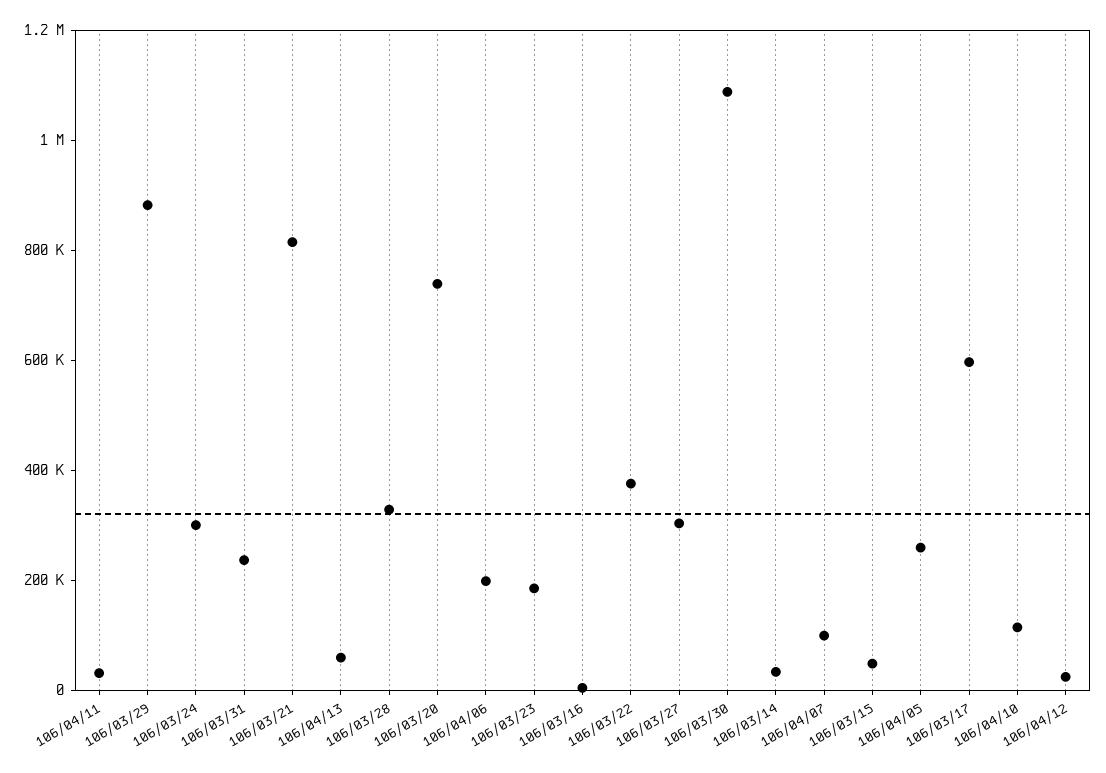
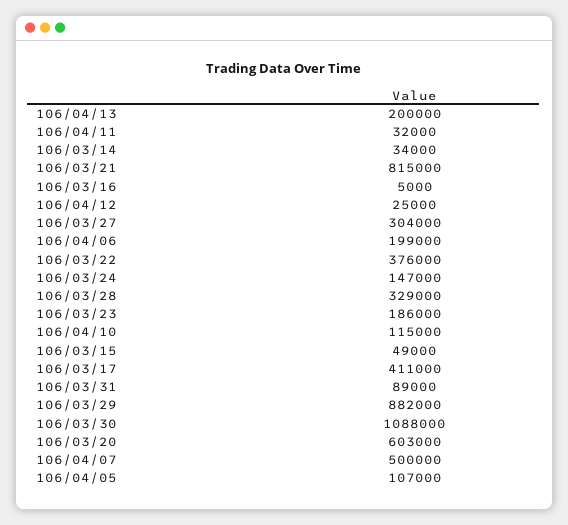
  {
    "106/04/11": 32000,
    "106/03/29": 882000,
-   "106/03/24": 300000,
+   "106/03/24": 147000,
-   "106/03/31": 250000,
+   "106/03/31": 89000,
    "106/03/21": 815000,
-   "106/04/13": 50000,
+   "106/04/13": 200000,
    "106/03/28": 329000,
-   "106/03/20": 750000,
+   "106/03/20": 603000,
    "106/04/06": 199000,
    "106/03/23": 186000,
    "106/03/16": 5000,
    "106/03/22": 376000,
    "106/03/27": 304000,
    "106/03/30": 1088000,
    "106/03/14": 34000,
-   "106/04/07": 100000,
+   "106/04/07": 500000,
    "106/03/15": 49000,
-   "106/04/05": 250000,
+   "106/04/05": 107000,
-   "106/03/17": 600000,
+   "106/03/17": 411000,
    "106/04/10": 115000,
    "106/04/12": 25000
  }

